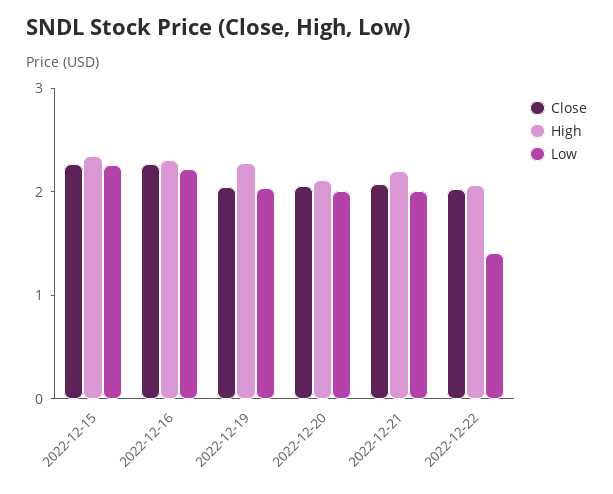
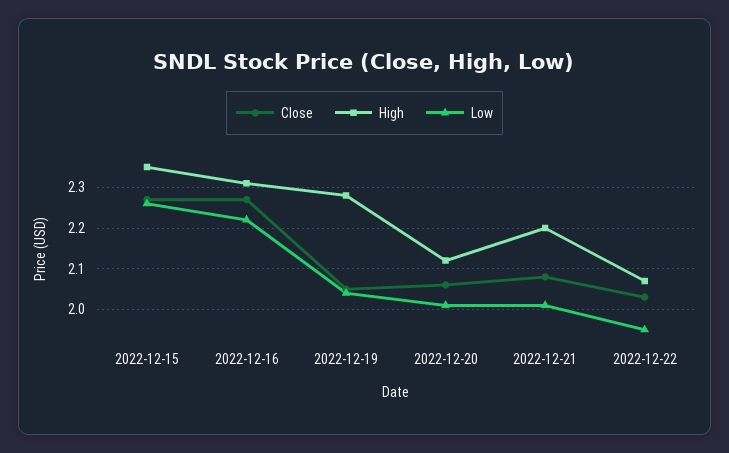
  {
    "Close": {
      "2022-12-15": 2.25,
      "2022-12-16": 2.25,
      "2022-12-19": 2.05,
      "2022-12-20": 2.05,
      "2022-12-21": 2.1,
      "2022-12-22": 2.05
    },
    "High": {
      "2022-12-15": 2.35,
      "2022-12-16": 2.3,
      "2022-12-19": 2.3,
      "2022-12-20": 2.1,
      "2022-12-21": 2.2,
      "2022-12-22": 2.05
    },
    "Low": {
      "2022-12-15": 2.25,
      "2022-12-16": 2.2,
      "2022-12-19": 2.05,
      "2022-12-20": 2,
      "2022-12-21": 2,
-     "2022-12-22": 1.4
+     "2022-12-22": 1.95
    }
  }

